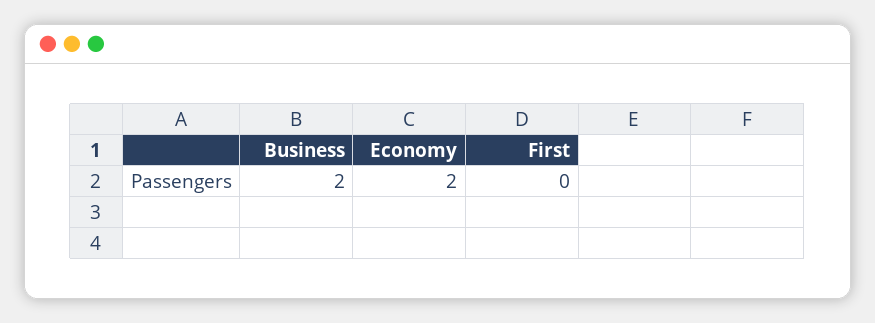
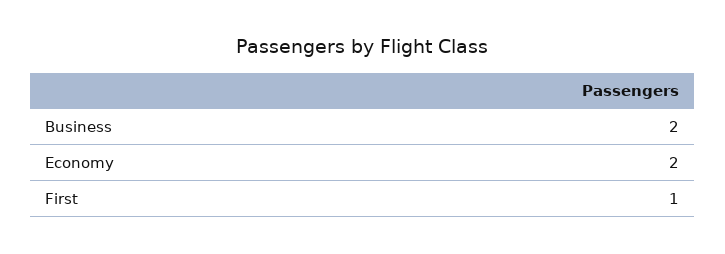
  {
    "Business": 2,
    "Economy": 2,
-   "First": 0
+   "First": 1
  }

